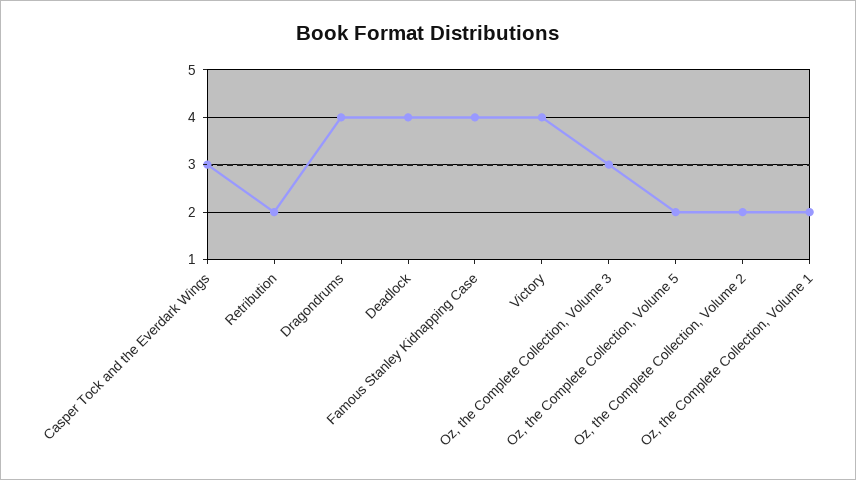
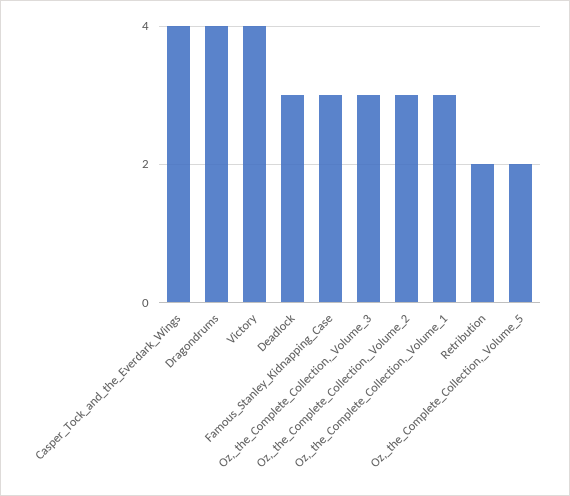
  {
-   "Casper Tock and the Everdark Wings": 3,
+   "Casper Tock and the Everdark Wings": 4,
    "Retribution": 2,
    "Dragondrums": 4,
-   "Deadlock": 4,
+   "Deadlock": 3,
-   "Famous Stanley Kidnapping Case": 4,
+   "Famous Stanley Kidnapping Case": 3,
    "Victory": 4,
    "Oz, the Complete Collection, Volume 3": 3,
    "Oz, the Complete Collection, Volume 5": 2,
-   "Oz, the Complete Collection, Volume 2": 2,
+   "Oz, the Complete Collection, Volume 2": 3,
-   "Oz, the Complete Collection, Volume 1": 2
+   "Oz, the Complete Collection, Volume 1": 3
  }

